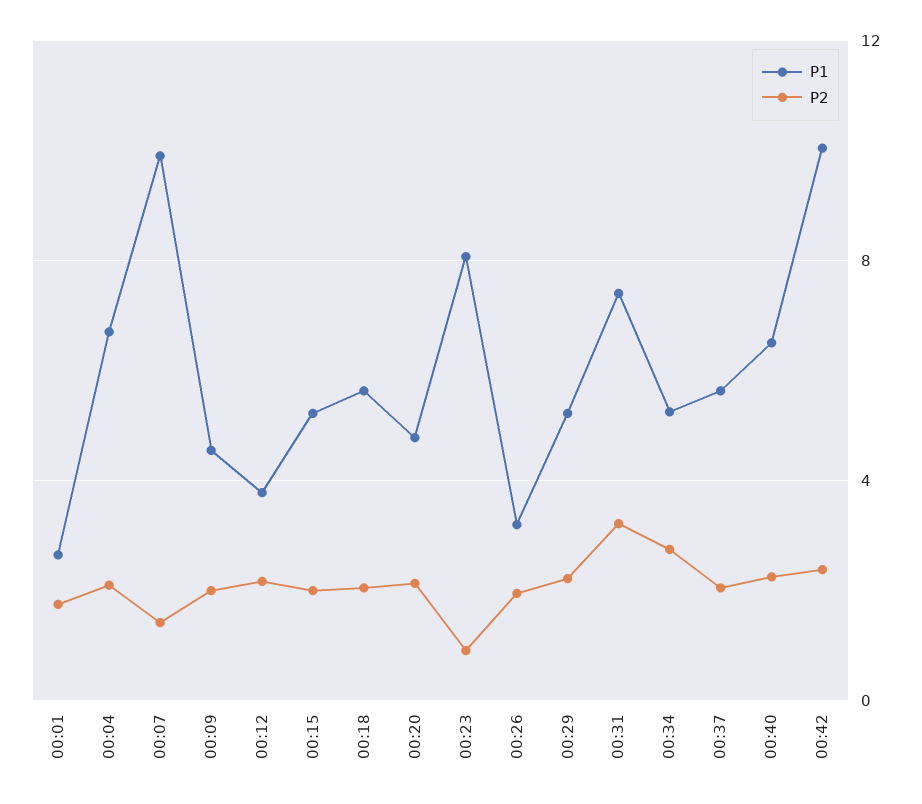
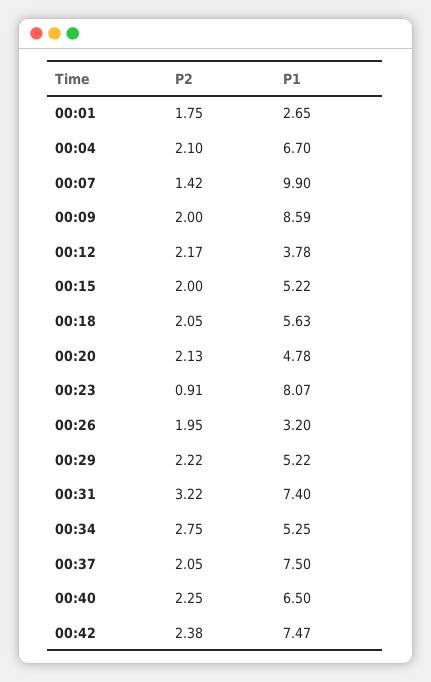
  {
    "P1": {
      "00:01": 2.65,
      "00:04": 6.7,
      "00:07": 9.9,
-     "00:09": 4.5,
+     "00:09": 8.59,
      "00:12": 3.78,
      "00:15": 5.22,
      "00:18": 5.63,
      "00:20": 4.78,
      "00:23": 8.07,
      "00:26": 3.2,
      "00:29": 5.22,
      "00:31": 7.4,
      "00:34": 5.25,
-     "00:37": 5.5,
+     "00:37": 7.5,
      "00:40": 6.5,
-     "00:42": 10
+     "00:42": 7.47
    },
    "P2": {
      "00:01": 1.75,
      "00:04": 2.1,
      "00:07": 1.42,
      "00:09": 2,
      "00:12": 2.17,
      "00:15": 2,
      "00:18": 2.05,
      "00:20": 2.13,
      "00:23": 0.91,
      "00:26": 1.95,
      "00:29": 2.22,
      "00:31": 3.22,
      "00:34": 2.75,
      "00:37": 2.05,
      "00:40": 2.25,
      "00:42": 2.38
    }
  }

